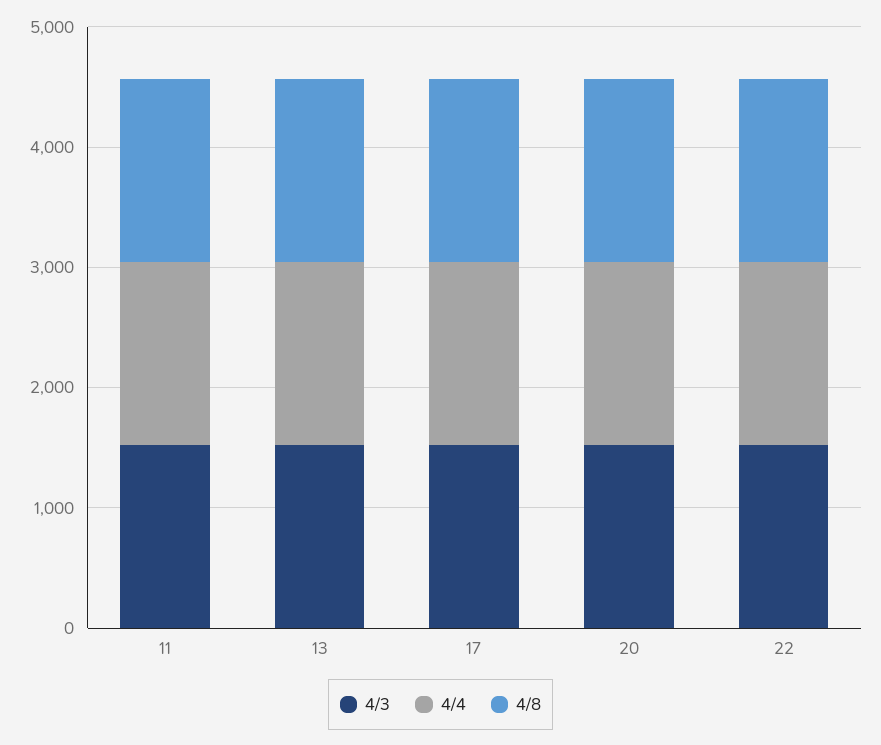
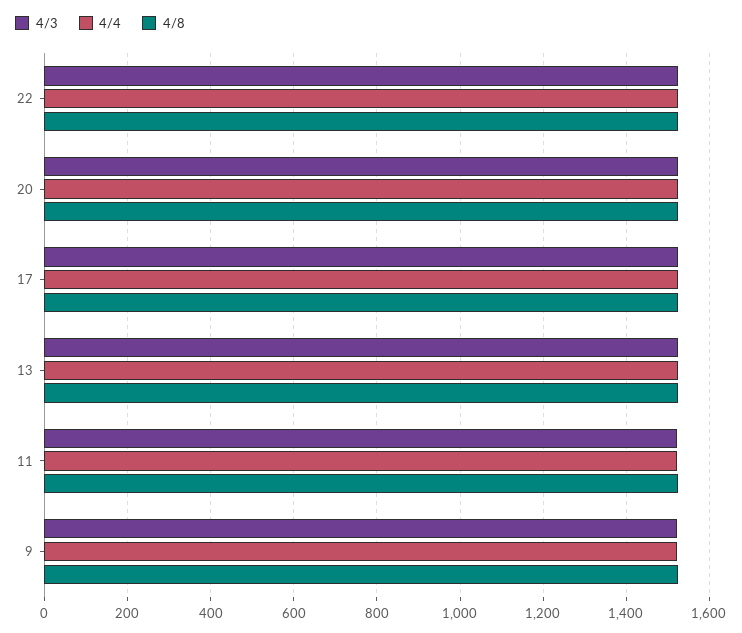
  {
    "4/3": {
      "11": 1520,
      "13": 1520,
      "17": 1520,
      "20": 1520,
-     "22": 1520
+     "22": 1520,
+     "9": 1520
    },
    "4/4": {
      "11": 1520,
      "13": 1520,
      "17": 1520,
      "20": 1520,
-     "22": 1520
+     "22": 1520,
+     "9": 1520
    },
    "4/8": {
      "11": 1520,
      "13": 1520,
      "17": 1520,
      "20": 1520,
-     "22": 1520
+     "22": 1520,
+     "9": 1520
    }
  }

